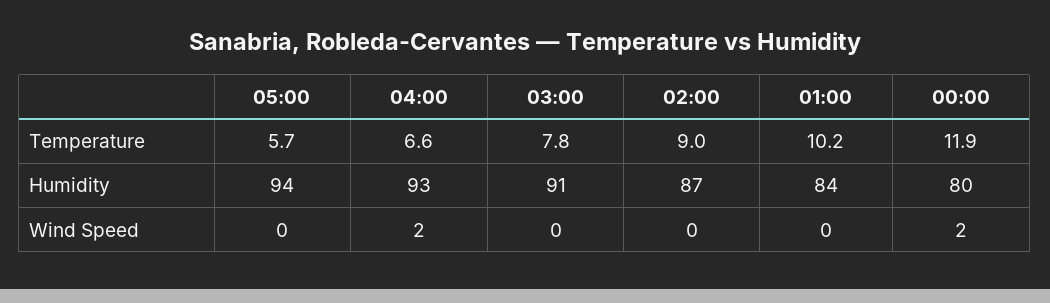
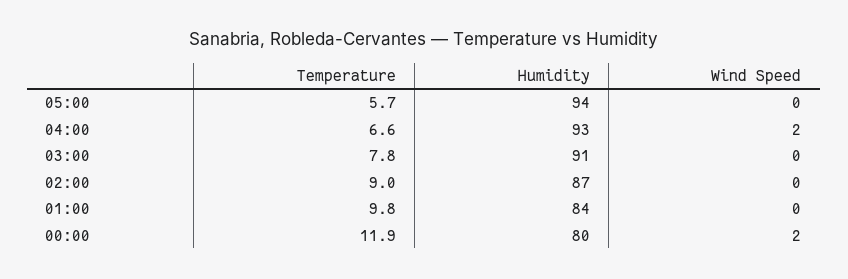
  {
    "05:00": {
      "Temperature": 5.7,
      "Humidity": 94,
      "Wind Speed": 0
    },
    "04:00": {
      "Temperature": 6.6,
      "Humidity": 93,
      "Wind Speed": 2
    },
    "03:00": {
      "Temperature": 7.8,
      "Humidity": 91,
      "Wind Speed": 0
    },
    "02:00": {
      "Temperature": 9,
      "Humidity": 87,
      "Wind Speed": 0
    },
    "01:00": {
-     "Temperature": 10.2,
+     "Temperature": 9.8,
      "Humidity": 84,
      "Wind Speed": 0
    },
    "00:00": {
      "Temperature": 11.9,
      "Humidity": 80,
      "Wind Speed": 2
    }
  }

